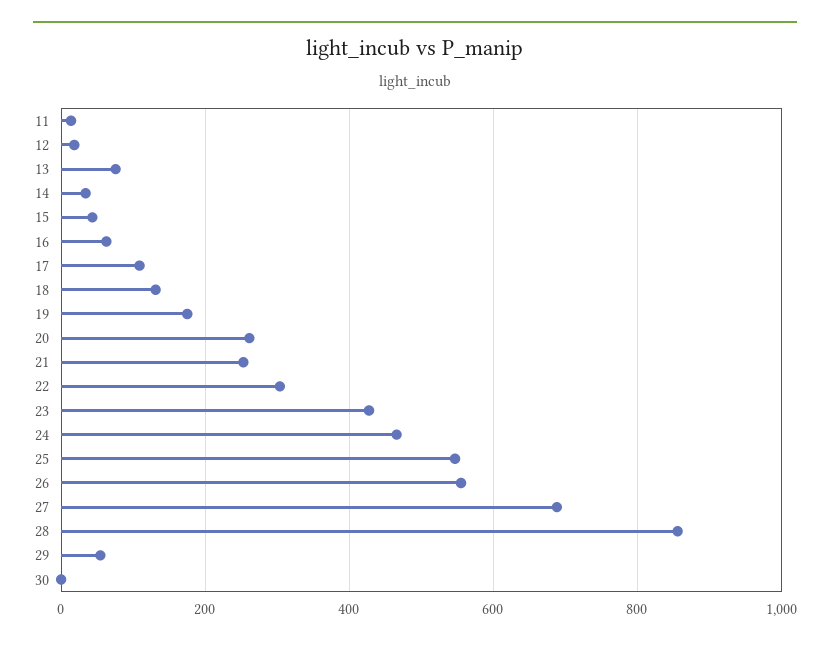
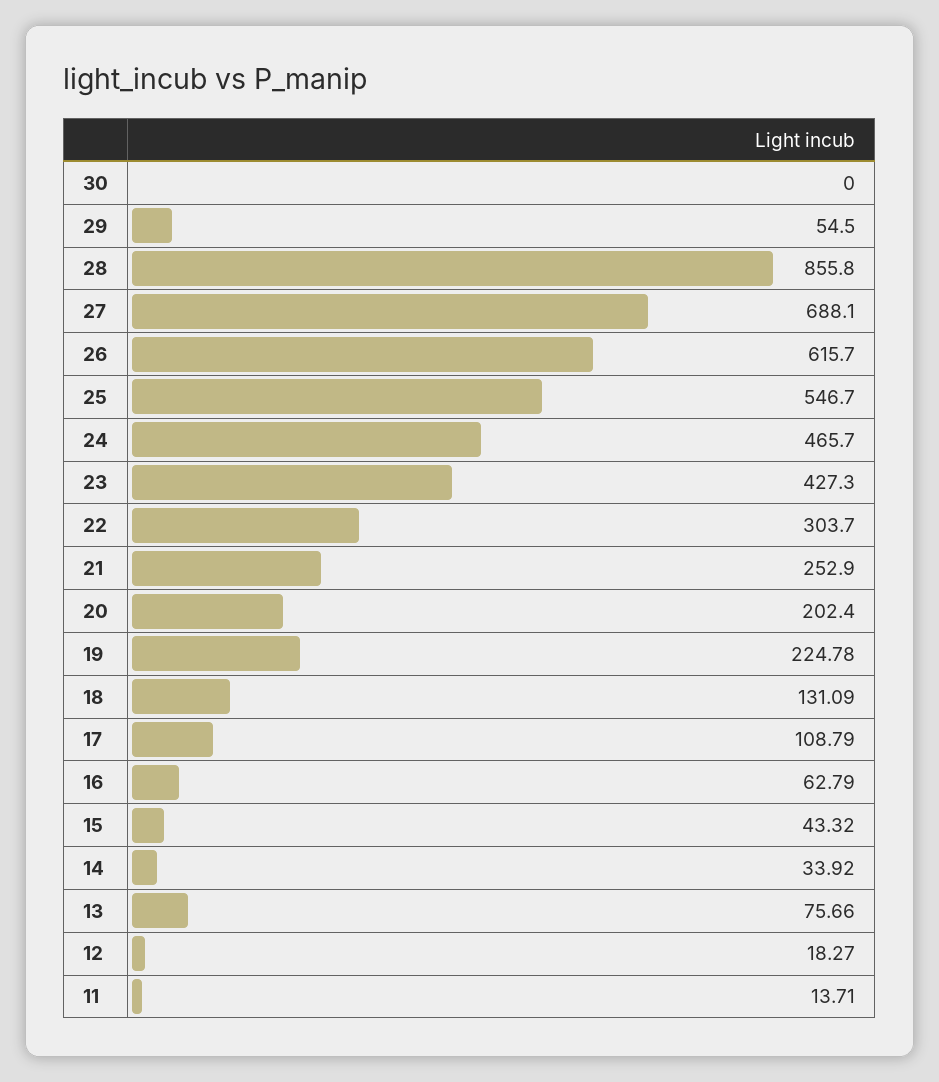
  {
    "11": 13.71,
    "12": 18.27,
    "13": 75.66,
    "14": 33.92,
    "15": 43.32,
    "16": 62.79,
    "17": 108.79,
    "18": 131.09,
-   "19": 180,
+   "19": 224.78,
-   "20": 260,
+   "20": 202.4,
    "21": 252.9,
    "22": 303.7,
    "23": 427.3,
    "24": 465.7,
    "25": 546.7,
-   "26": 560,
+   "26": 615.7,
    "27": 688.1,
    "28": 855.8,
    "29": 54.5,
    "30": 0
  }

